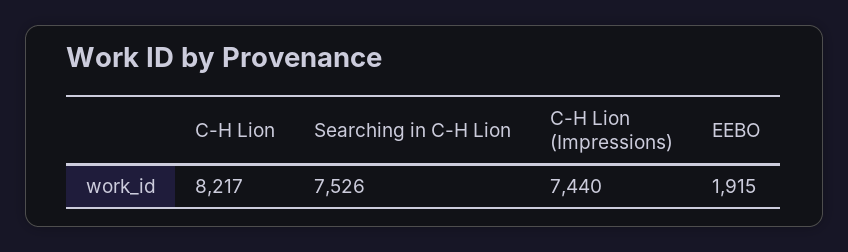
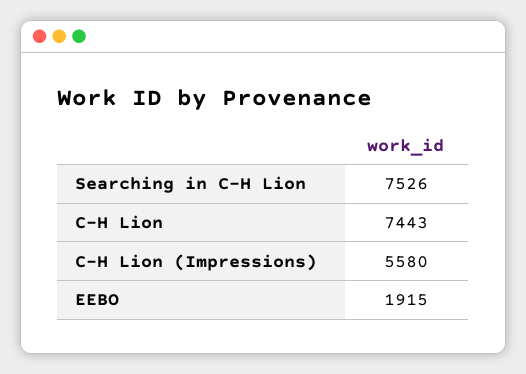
  {
-   "C-H Lion": 8217,
+   "C-H Lion": 7443,
    "Searching in C-H Lion": 7526,
-   "C-H Lion (Impressions)": 7440,
+   "C-H Lion (Impressions)": 5580,
    "EEBO": 1915
  }

